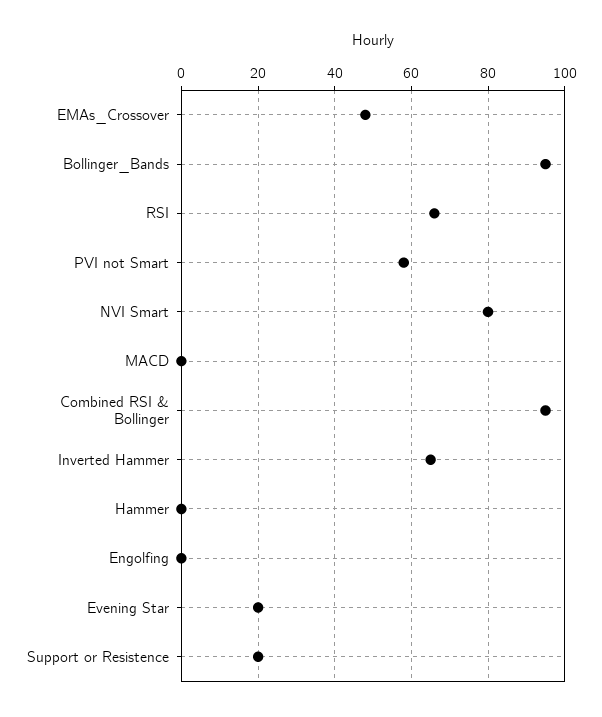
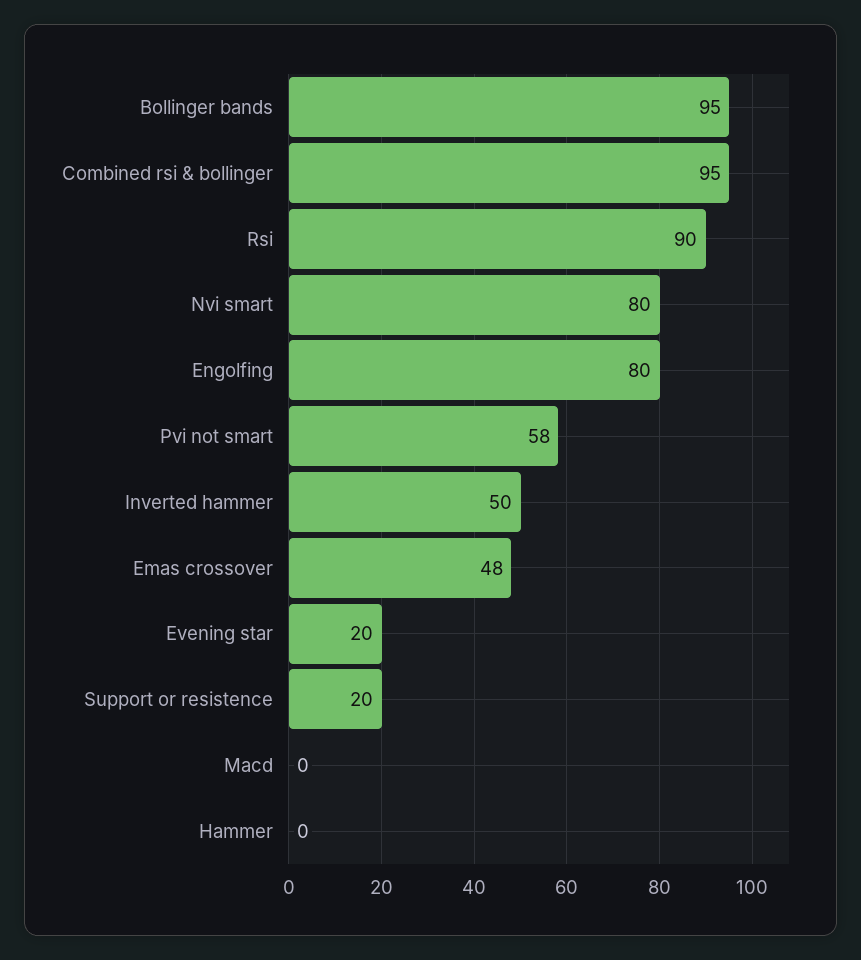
  {
    "EMAs_Crossover": 48,
    "Bollinger_Bands": 95,
-   "RSI": 65,
+   "RSI": 90,
    "PVI not Smart": 58,
    "NVI Smart": 80,
    "MACD": 0,
    "Combined RSI & Bollinger": 95,
-   "Inverted Hammer": 65,
+   "Inverted Hammer": 50,
    "Hammer": 0,
-   "Engolfing": 0,
+   "Engolfing": 80,
    "Evening Star": 20,
    "Support or Resistence": 20
  }

